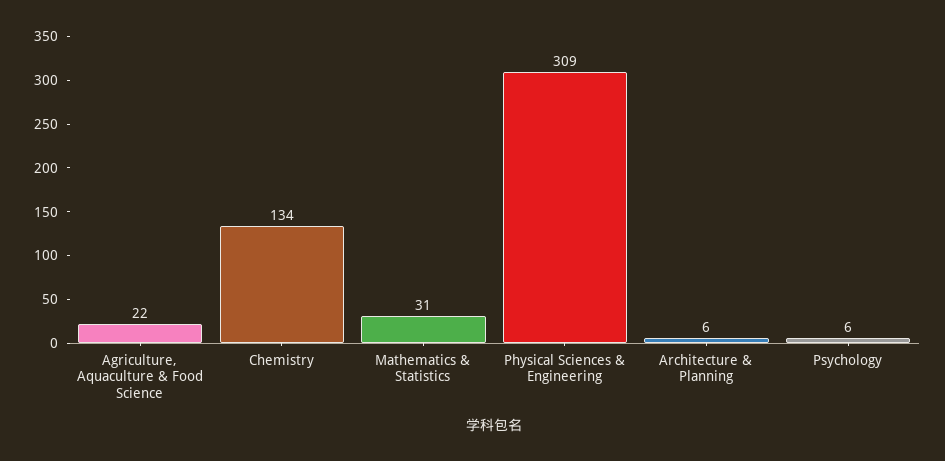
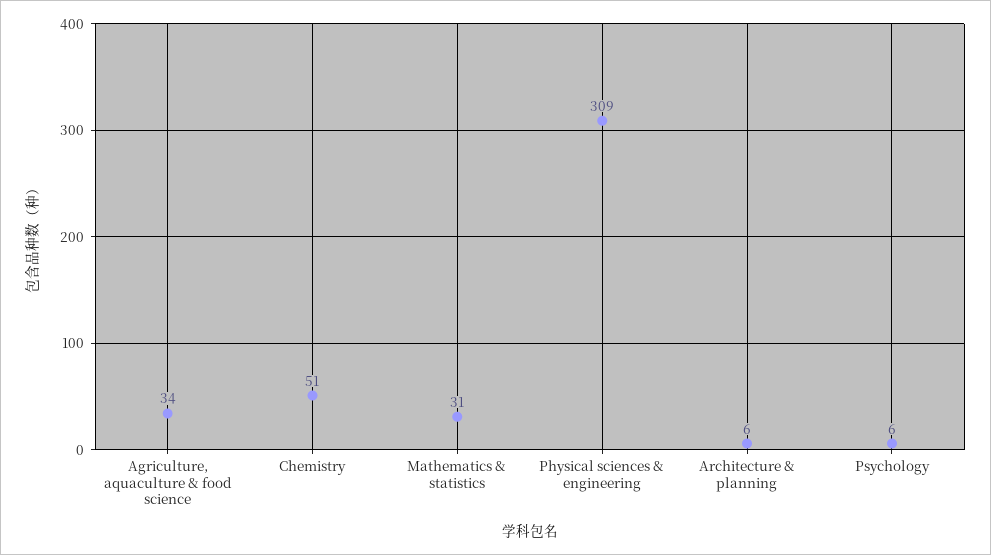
  {
-   "Agriculture, Aquaculture & Food Science": 22,
+   "Agriculture, Aquaculture & Food Science": 34,
-   "Chemistry": 134,
+   "Chemistry": 51,
    "Mathematics & Statistics": 31,
    "Physical Sciences & Engineering": 309,
    "Architecture & Planning": 6,
    "Psychology": 6
  }

